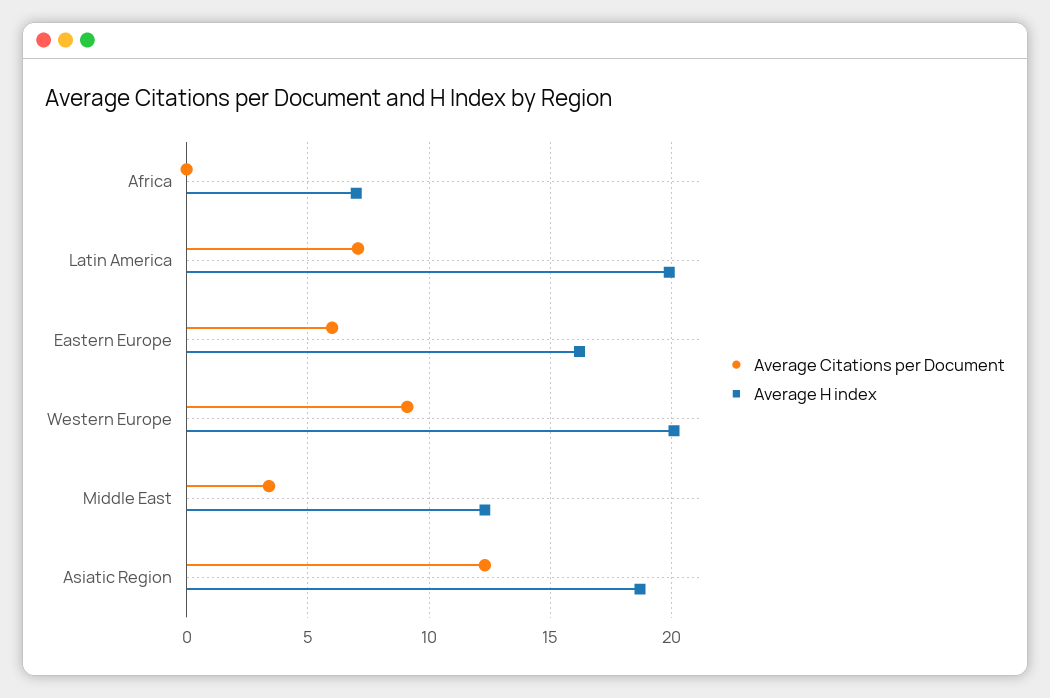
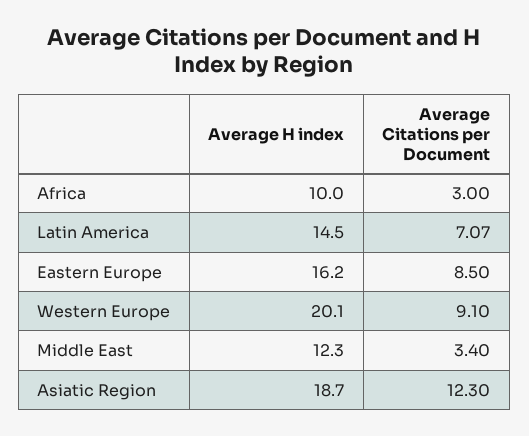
  {
    "Average Citations per Document": {
-     "Africa": 0,
+     "Africa": 3,
      "Latin America": 7.07,
-     "Eastern Europe": 6,
+     "Eastern Europe": 8.5,
      "Western Europe": 9.1,
      "Middle East": 3.4,
      "Asiatic Region": 12.3
    },
    "Average H index": {
-     "Africa": 7,
+     "Africa": 10,
-     "Latin America": 20,
+     "Latin America": 14.5,
      "Eastern Europe": 16.2,
      "Western Europe": 20.1,
      "Middle East": 12.3,
      "Asiatic Region": 18.7
    }
  }

